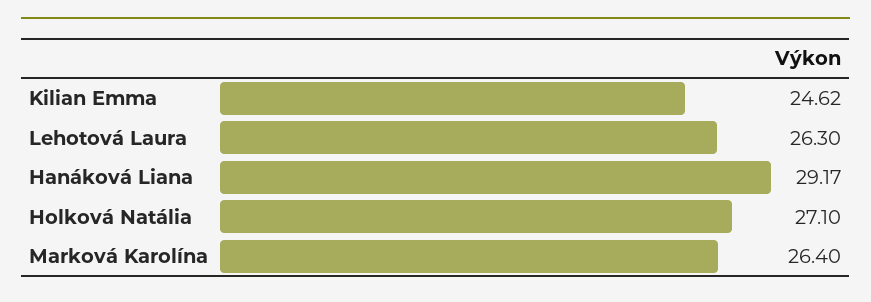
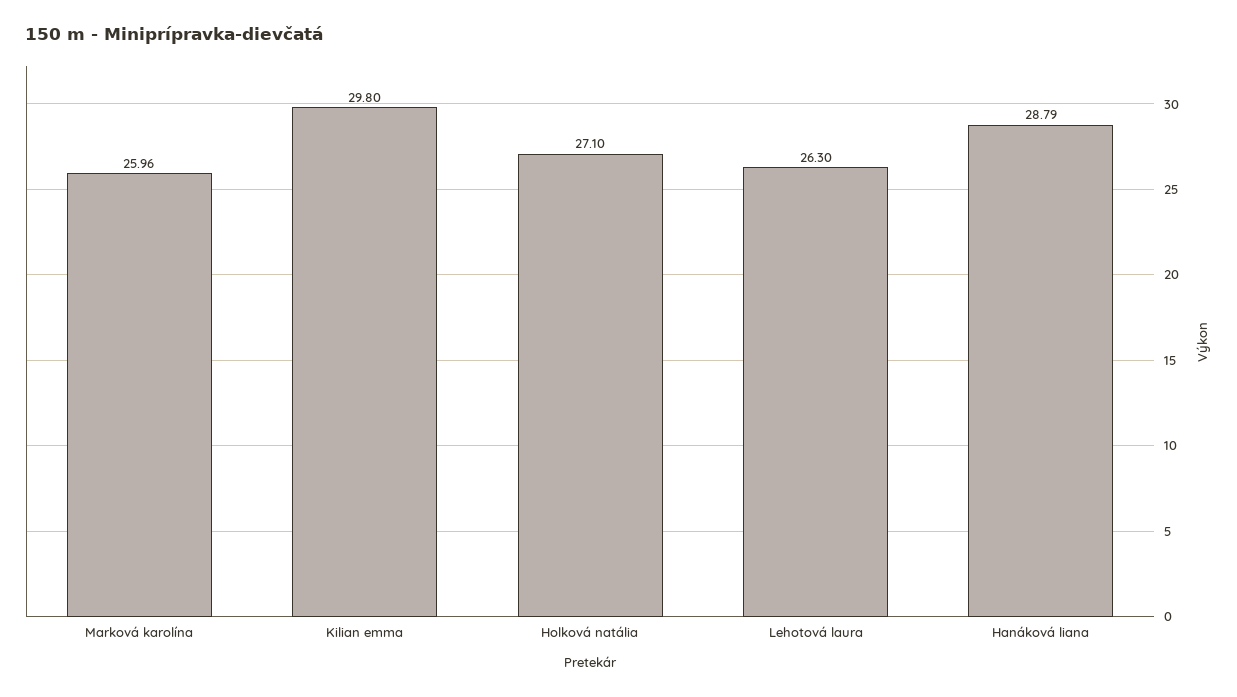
  {
-   "Kilian Emma": 24.62,
+   "Kilian Emma": 29.8,
    "Lehotová Laura": 26.3,
-   "Hanáková Liana": 29.17,
+   "Hanáková Liana": 28.79,
    "Holková Natália": 27.1,
-   "Marková Karolína": 26.4
+   "Marková Karolína": 25.96
  }

